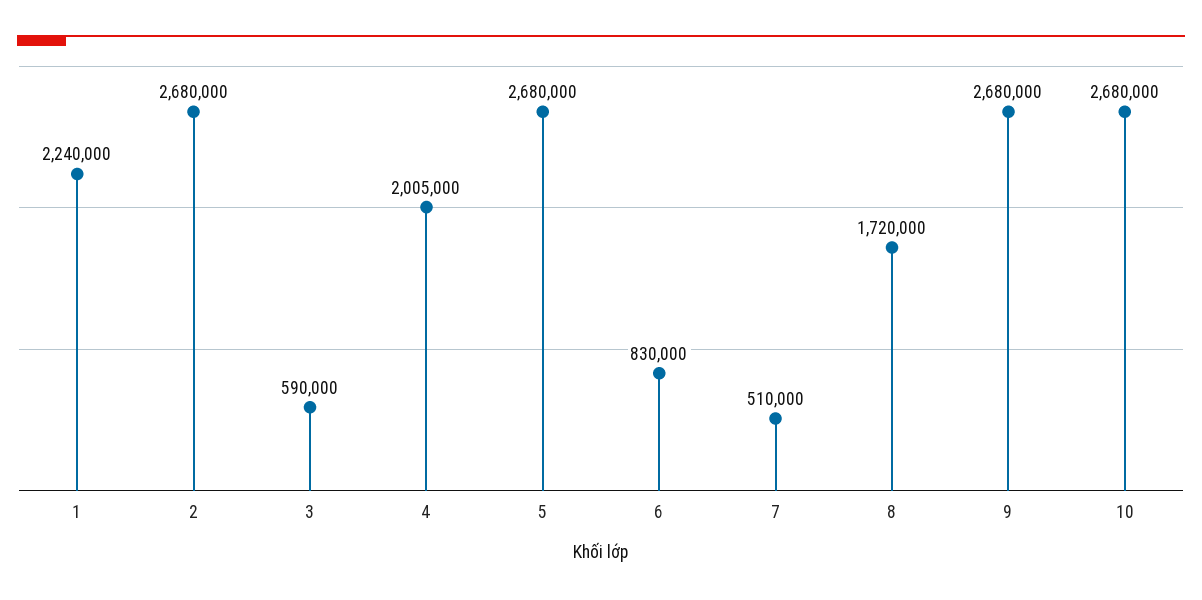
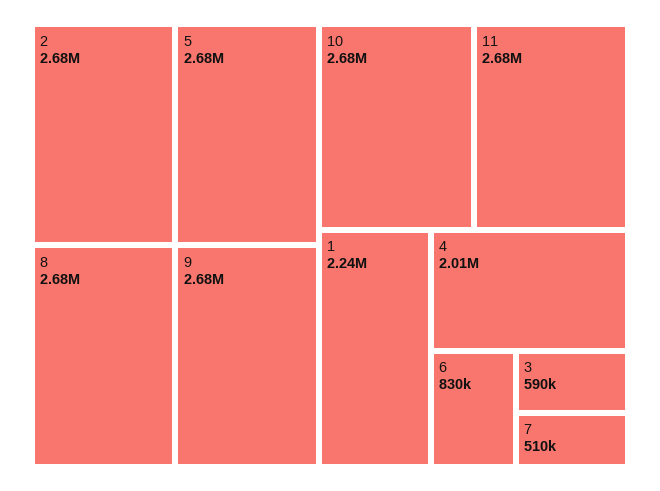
  {
    "1": 2240000,
    "2": 2680000,
    "3": 590000,
    "4": 2005000,
    "5": 2680000,
    "6": 830000,
    "7": 510000,
-   "8": 1720000,
+   "8": 2680000,
    "9": 2680000,
-   "10": 2680000
+   "10": 2680000,
+   "11": 2680000
  }

